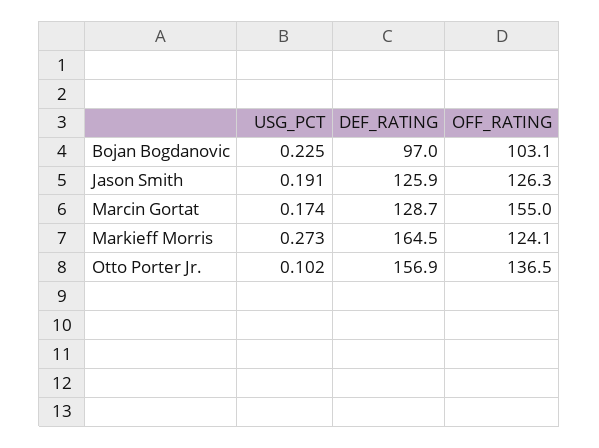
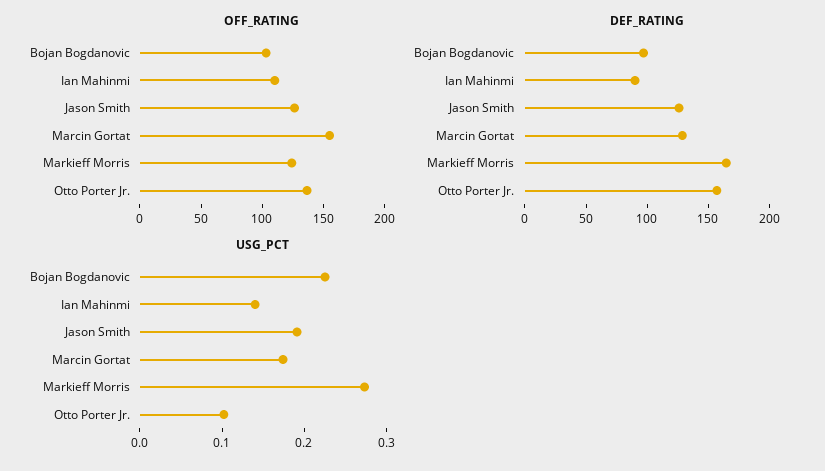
  {
    "USG_PCT": {
      "Bojan Bogdanovic": 0.225,
      "Jason Smith": 0.191,
      "Marcin Gortat": 0.174,
      "Markieff Morris": 0.273,
-     "Otto Porter Jr.": 0.102
+     "Otto Porter Jr.": 0.102,
+     "Ian Mahinmi": 0.14
    },
    "DEF_RATING": {
      "Bojan Bogdanovic": 97,
      "Jason Smith": 125.9,
      "Marcin Gortat": 128.7,
      "Markieff Morris": 164.5,
-     "Otto Porter Jr.": 156.9
+     "Otto Porter Jr.": 156.9,
+     "Ian Mahinmi": 90
    },
    "OFF_RATING": {
      "Bojan Bogdanovic": 103.1,
      "Jason Smith": 126.3,
      "Marcin Gortat": 155,
      "Markieff Morris": 124.1,
-     "Otto Porter Jr.": 136.5
+     "Otto Porter Jr.": 136.5,
+     "Ian Mahinmi": 110
    }
  }

